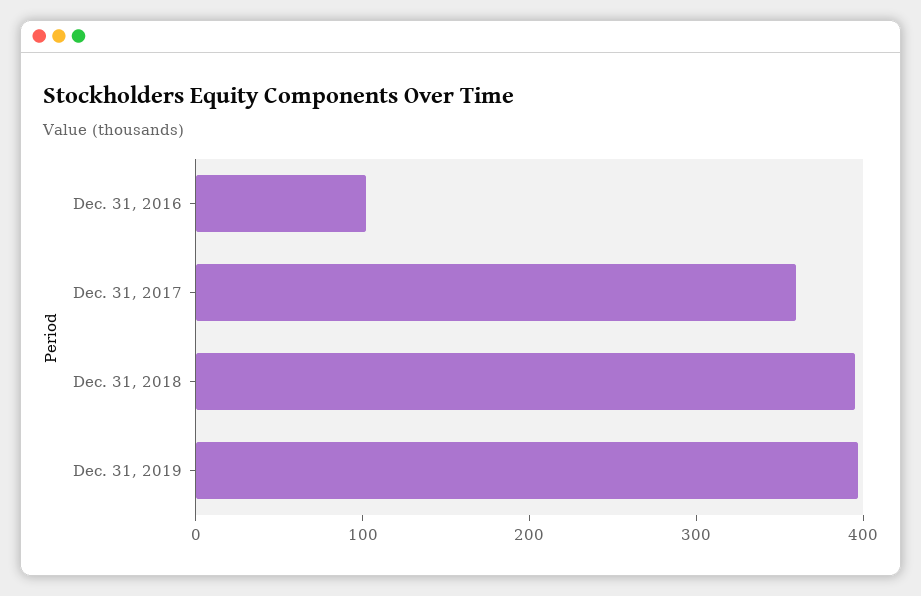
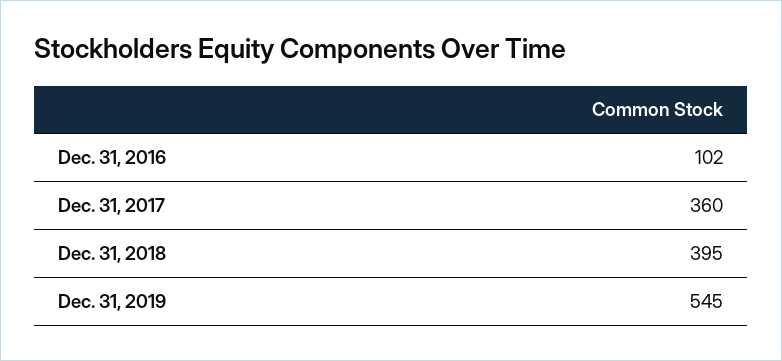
  {
    "Dec. 31, 2016": 102,
    "Dec. 31, 2017": 360,
    "Dec. 31, 2018": 395,
-   "Dec. 31, 2019": 400
+   "Dec. 31, 2019": 545
  }

